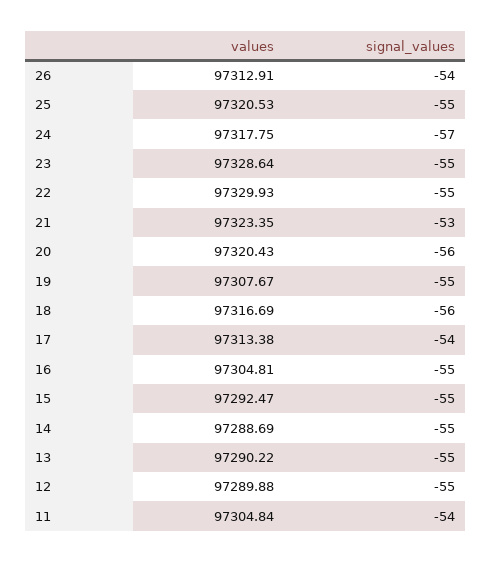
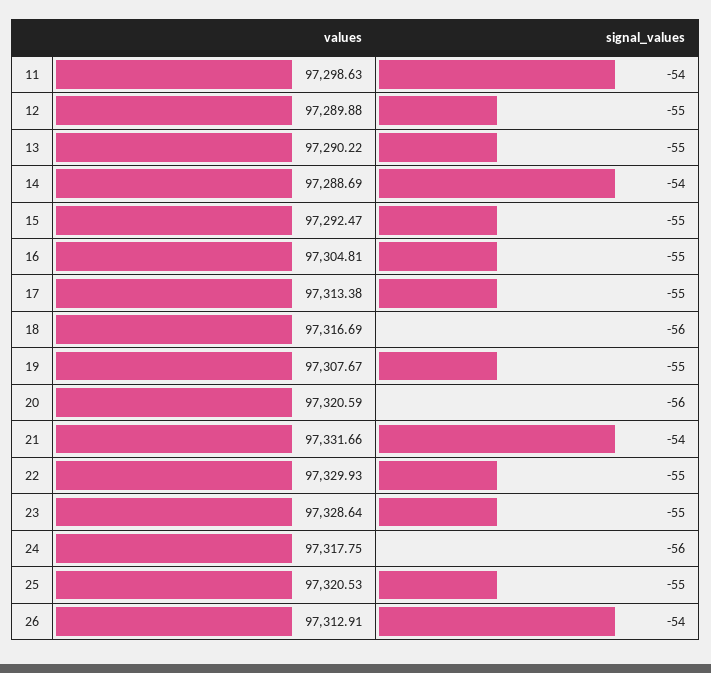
  {
    "values": {
      "26": 97312.91,
      "25": 97320.53,
      "24": 97317.75,
      "23": 97328.64,
      "22": 97329.93,
-     "21": 97323.35,
+     "21": 97331.66,
-     "20": 97320.43,
+     "20": 97320.59,
      "19": 97307.67,
      "18": 97316.69,
      "17": 97313.38,
      "16": 97304.81,
      "15": 97292.47,
      "14": 97288.69,
      "13": 97290.22,
      "12": 97289.88,
-     "11": 97304.84
+     "11": 97298.63
    },
    "signal_values": {
      "26": -54,
      "25": -55,
-     "24": -57,
+     "24": -56,
      "23": -55,
      "22": -55,
-     "21": -53,
+     "21": -54,
      "20": -56,
      "19": -55,
      "18": -56,
-     "17": -54,
+     "17": -55,
      "16": -55,
      "15": -55,
-     "14": -55,
+     "14": -54,
      "13": -55,
      "12": -55,
      "11": -54
    }
  }

